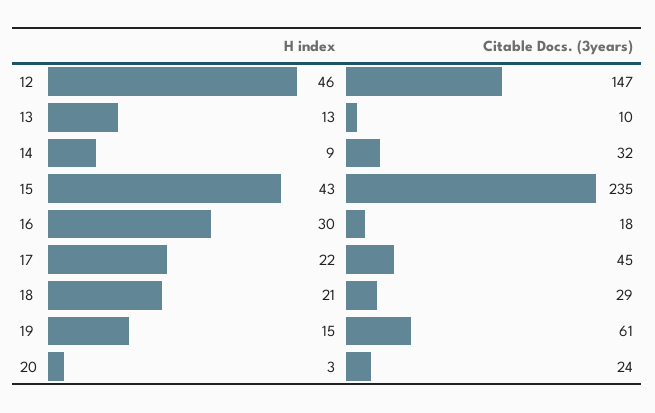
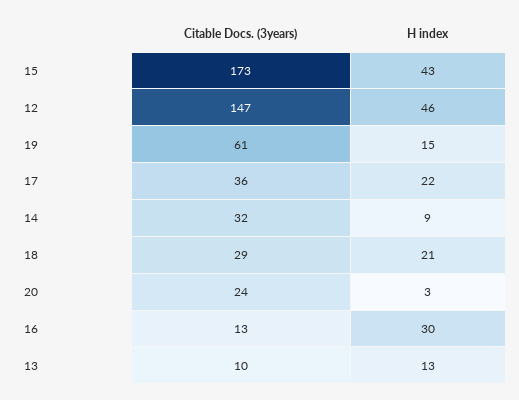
  {
    "H index": {
      "12": 46,
      "13": 13,
      "14": 9,
      "15": 43,
      "16": 30,
      "17": 22,
      "18": 21,
      "19": 15,
      "20": 3
    },
    "Citable Docs. (3years)": {
      "12": 147,
      "13": 10,
      "14": 32,
-     "15": 235,
+     "15": 173,
-     "16": 18,
+     "16": 13,
-     "17": 45,
+     "17": 36,
      "18": 29,
      "19": 61,
      "20": 24
    }
  }

